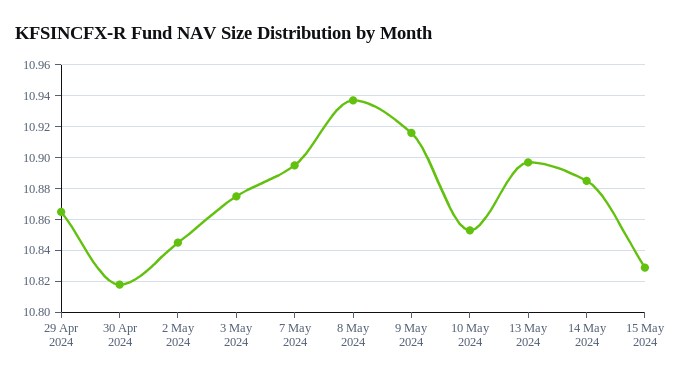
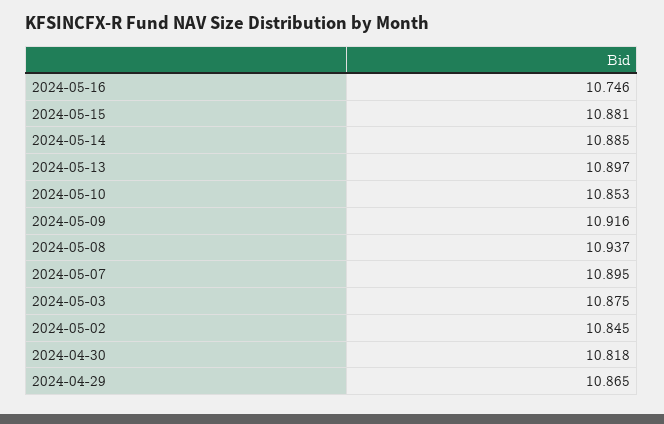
  {
    "29 Apr 2024": 10.865,
    "30 Apr 2024": 10.818,
    "2 May 2024": 10.845,
    "3 May 2024": 10.875,
    "7 May 2024": 10.895,
    "8 May 2024": 10.937,
    "9 May 2024": 10.916,
    "10 May 2024": 10.853,
    "13 May 2024": 10.897,
    "14 May 2024": 10.885,
-   "15 May 2024": 10.83
+   "15 May 2024": 10.881,
+   "2024-05-16": 10.746
  }

